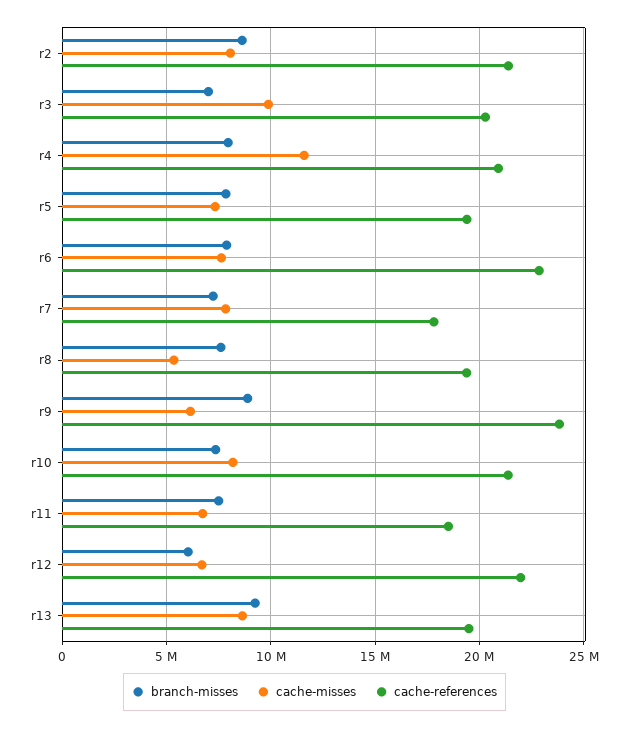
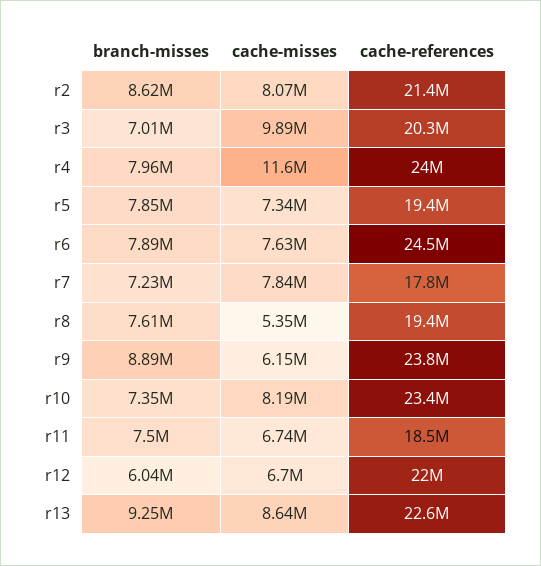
  {
    "branch-misses": {
      "r2": 8620000,
      "r3": 7010000,
      "r4": 7960000,
      "r5": 7850000,
      "r6": 7890000,
      "r7": 7230000,
      "r8": 7610000,
      "r9": 8890000,
      "r10": 7350000,
      "r11": 7500000,
      "r12": 6040000,
      "r13": 9250000
    },
    "cache-misses": {
      "r2": 8070000,
      "r3": 9890000,
      "r4": 11600000,
      "r5": 7340000,
      "r6": 7630000,
      "r7": 7840000,
      "r8": 5350000,
      "r9": 6150000,
      "r10": 8190000,
      "r11": 6740000,
      "r12": 6700000,
      "r13": 8640000
    },
    "cache-references": {
      "r2": 21400000,
      "r3": 20300000,
-     "r4": 21000000,
+     "r4": 24000000,
      "r5": 19400000,
-     "r6": 23000000,
+     "r6": 24500000,
      "r7": 17800000,
      "r8": 19400000,
      "r9": 23800000,
-     "r10": 21500000,
+     "r10": 23400000,
      "r11": 18500000,
      "r12": 22000000,
-     "r13": 19500000
+     "r13": 22600000
    }
  }

